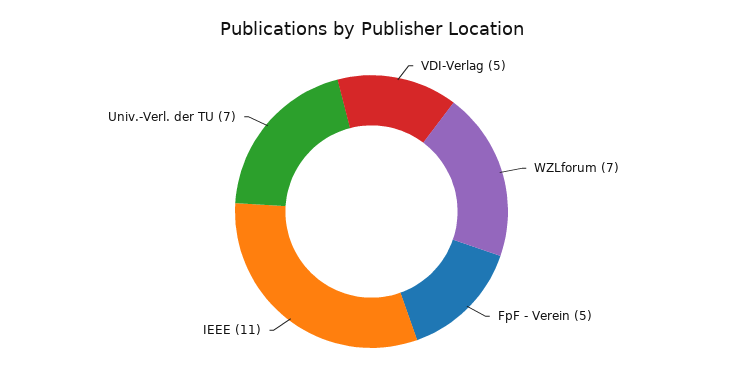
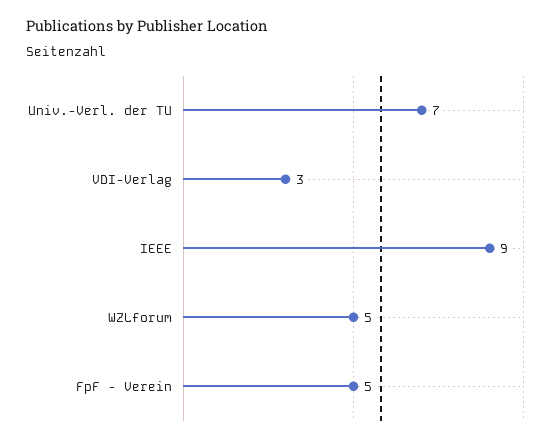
  {
-   "VDI-Verlag": 5,
+   "VDI-Verlag": 3,
-   "WZLforum": 7,
+   "WZLforum": 5,
    "FpF - Verein": 5,
-   "IEEE": 11,
+   "IEEE": 9,
    "Univ.-Verl. der TU": 7
  }

